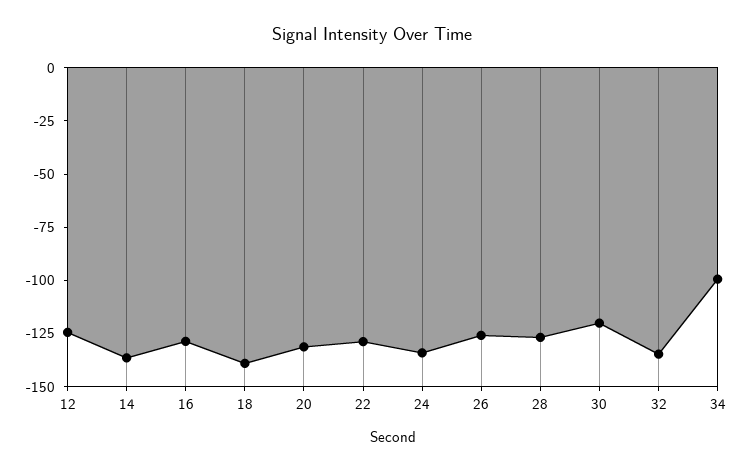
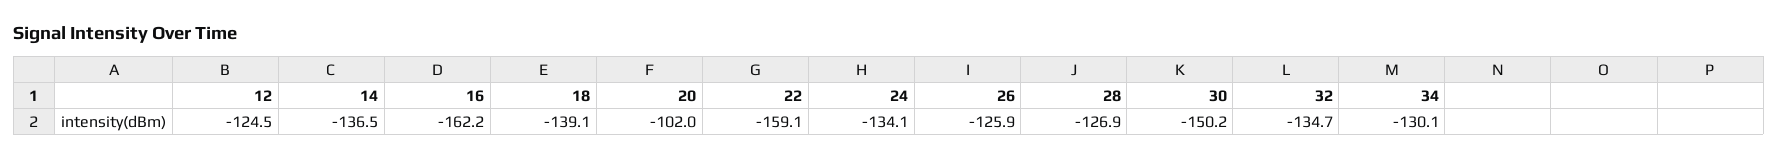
  {
    "12": -124.5,
    "14": -136.5,
-   "16": -130,
+   "16": -162.2,
    "18": -139.1,
-   "20": -130,
+   "20": -102,
-   "22": -130,
+   "22": -159.1,
    "24": -134.1,
    "26": -125.9,
    "28": -126.9,
-   "30": -120,
+   "30": -150.2,
    "32": -134.7,
-   "34": -100
+   "34": -130.1
  }

